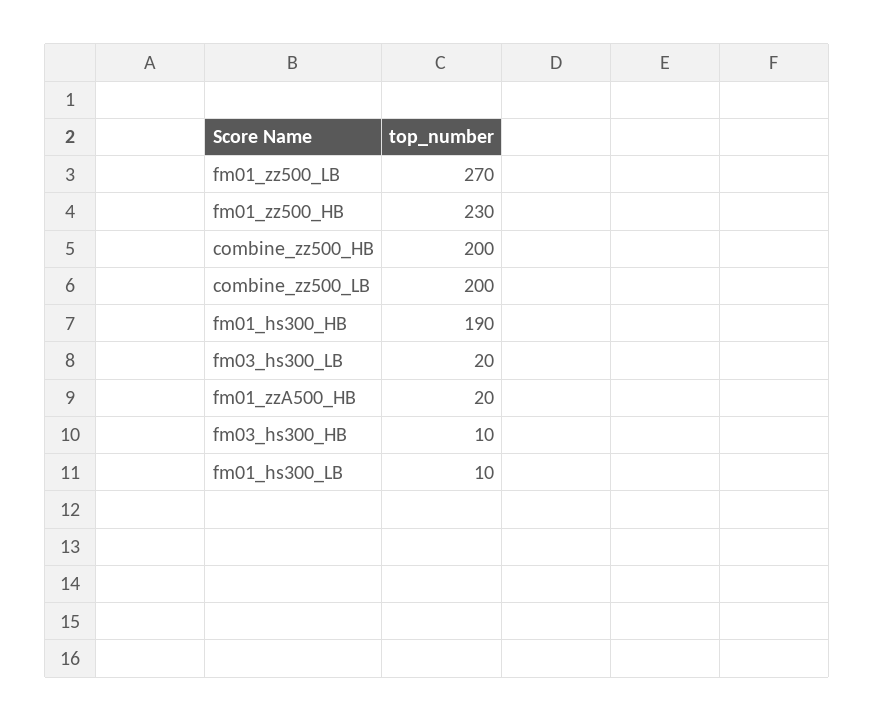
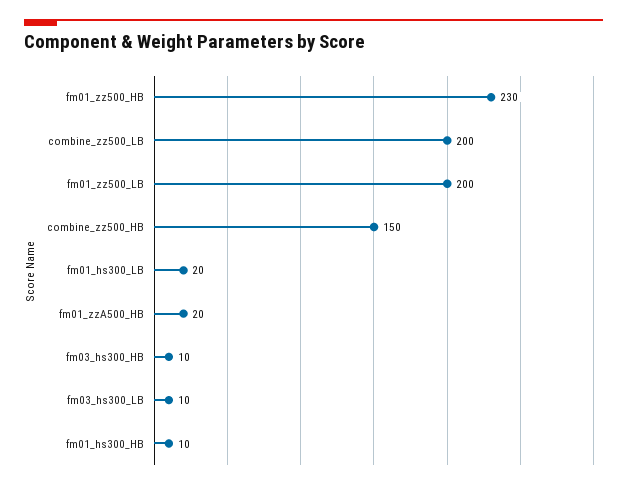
  {
-   "fm01_zz500_LB": 270,
+   "fm01_zz500_LB": 200,
    "fm01_zz500_HB": 230,
-   "combine_zz500_HB": 200,
+   "combine_zz500_HB": 150,
    "combine_zz500_LB": 200,
-   "fm01_hs300_HB": 190,
+   "fm01_hs300_HB": 10,
-   "fm03_hs300_LB": 20,
+   "fm03_hs300_LB": 10,
    "fm01_zzA500_HB": 20,
    "fm03_hs300_HB": 10,
-   "fm01_hs300_LB": 10
+   "fm01_hs300_LB": 20
  }

